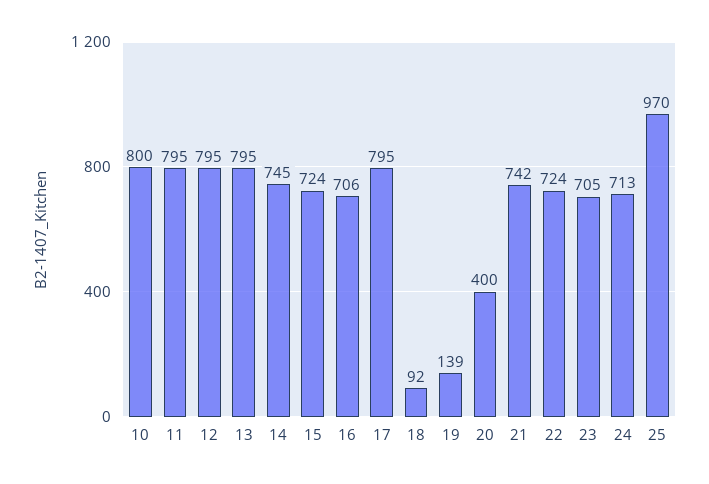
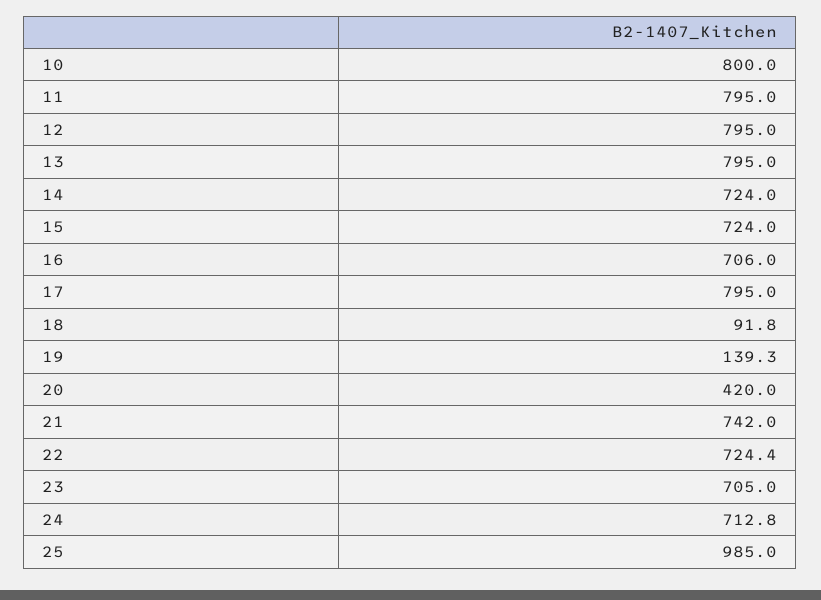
  {
    "10": 800,
    "11": 795,
    "12": 795,
    "13": 795,
-   "14": 745,
+   "14": 724,
    "15": 724,
    "16": 706,
    "17": 795,
    "18": 91.8,
    "19": 139.3,
-   "20": 400,
+   "20": 420,
    "21": 742,
    "22": 724.4,
    "23": 705,
    "24": 712.8,
-   "25": 970
+   "25": 985
  }

